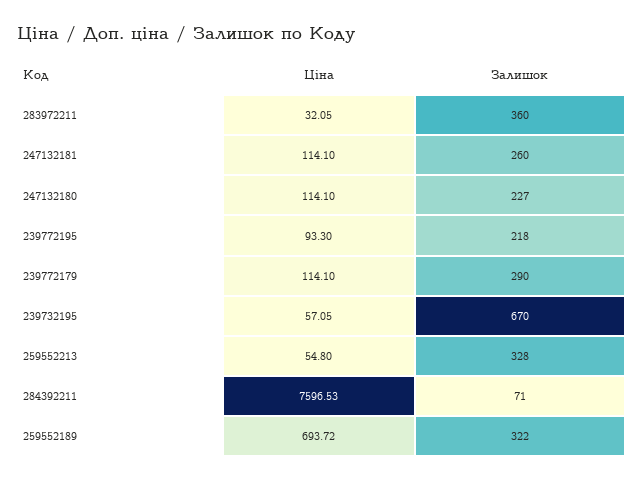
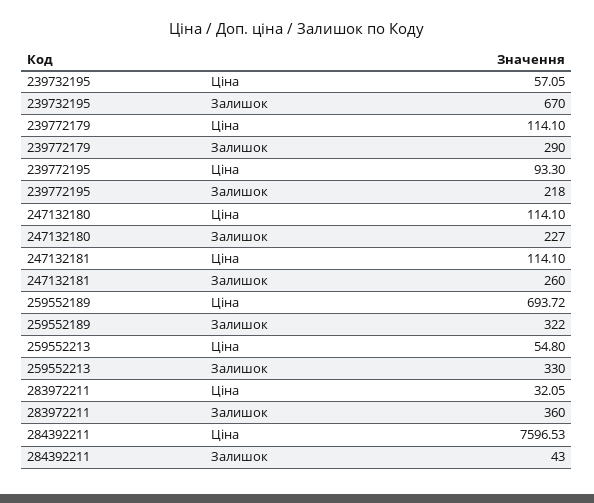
  {
    "Ціна": {
      "283972211": 32.05,
      "247132181": 114.1,
      "247132180": 114.1,
      "239772195": 93.3,
      "239772179": 114.1,
      "239732195": 57.05,
      "259552213": 54.8,
      "284392211": 7596.53,
      "259552189": 693.72
    },
    "Залишок": {
      "283972211": 360,
      "247132181": 260,
      "247132180": 227,
      "239772195": 218,
      "239772179": 290,
      "239732195": 670,
-     "259552213": 328,
+     "259552213": 330,
-     "284392211": 71,
+     "284392211": 43,
      "259552189": 322
    }
  }

